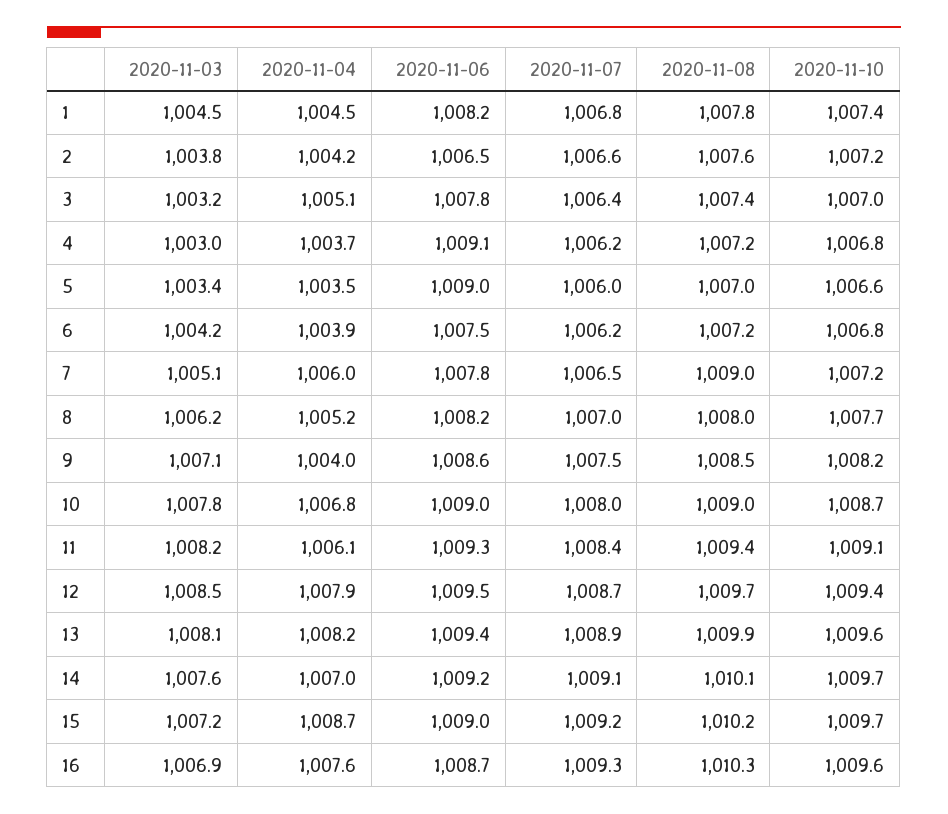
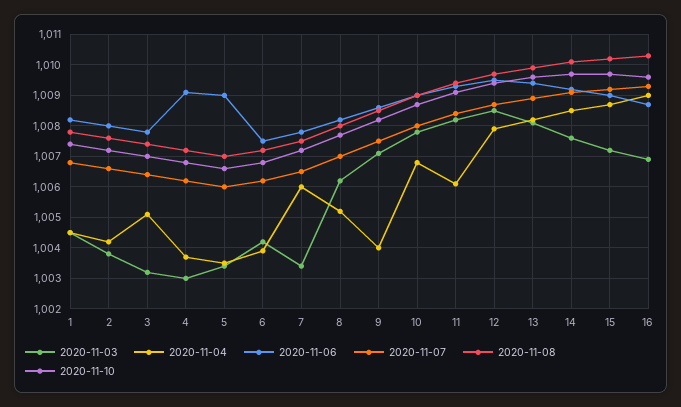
  {
    "2020-11-03": {
      "1": 1004.5,
      "2": 1003.8,
      "3": 1003.2,
      "4": 1003,
      "5": 1003.4,
      "6": 1004.2,
-     "7": 1005.1,
+     "7": 1003.5,
      "8": 1006.2,
      "9": 1007.1,
      "10": 1007.8,
      "11": 1008.2,
      "12": 1008.5,
      "13": 1008.1,
      "14": 1007.6,
      "15": 1007.2,
      "16": 1006.9
    },
    "2020-11-04": {
      "1": 1004.5,
      "2": 1004.2,
      "3": 1005.1,
      "4": 1003.7,
      "5": 1003.5,
      "6": 1003.9,
      "7": 1006,
      "8": 1005.2,
      "9": 1004,
      "10": 1006.8,
      "11": 1006.1,
      "12": 1007.9,
      "13": 1008.2,
-     "14": 1007,
+     "14": 1008.5,
      "15": 1008.7,
-     "16": 1007.6
+     "16": 1009
    },
    "2020-11-06": {
      "1": 1008.2,
-     "2": 1006.5,
+     "2": 1008,
      "3": 1007.8,
      "4": 1009.1,
      "5": 1009,
      "6": 1007.5,
      "7": 1007.8,
      "8": 1008.2,
      "9": 1008.6,
      "10": 1009,
      "11": 1009.3,
      "12": 1009.5,
      "13": 1009.4,
      "14": 1009.2,
      "15": 1009,
      "16": 1008.7
    },
    "2020-11-07": {
      "1": 1006.8,
      "2": 1006.6,
      "3": 1006.4,
      "4": 1006.2,
      "5": 1006,
      "6": 1006.2,
      "7": 1006.5,
      "8": 1007,
      "9": 1007.5,
      "10": 1008,
      "11": 1008.4,
      "12": 1008.7,
      "13": 1008.9,
      "14": 1009.1,
      "15": 1009.2,
      "16": 1009.3
    },
    "2020-11-08": {
      "1": 1007.8,
      "2": 1007.6,
      "3": 1007.4,
      "4": 1007.2,
      "5": 1007,
      "6": 1007.2,
-     "7": 1009,
+     "7": 1007.5,
      "8": 1008,
      "9": 1008.5,
      "10": 1009,
      "11": 1009.4,
      "12": 1009.7,
      "13": 1009.9,
      "14": 1010.1,
      "15": 1010.2,
      "16": 1010.3
    },
    "2020-11-10": {
      "1": 1007.4,
      "2": 1007.2,
      "3": 1007,
      "4": 1006.8,
      "5": 1006.6,
      "6": 1006.8,
      "7": 1007.2,
      "8": 1007.7,
      "9": 1008.2,
      "10": 1008.7,
      "11": 1009.1,
      "12": 1009.4,
      "13": 1009.6,
      "14": 1009.7,
      "15": 1009.7,
      "16": 1009.6
    }
  }

